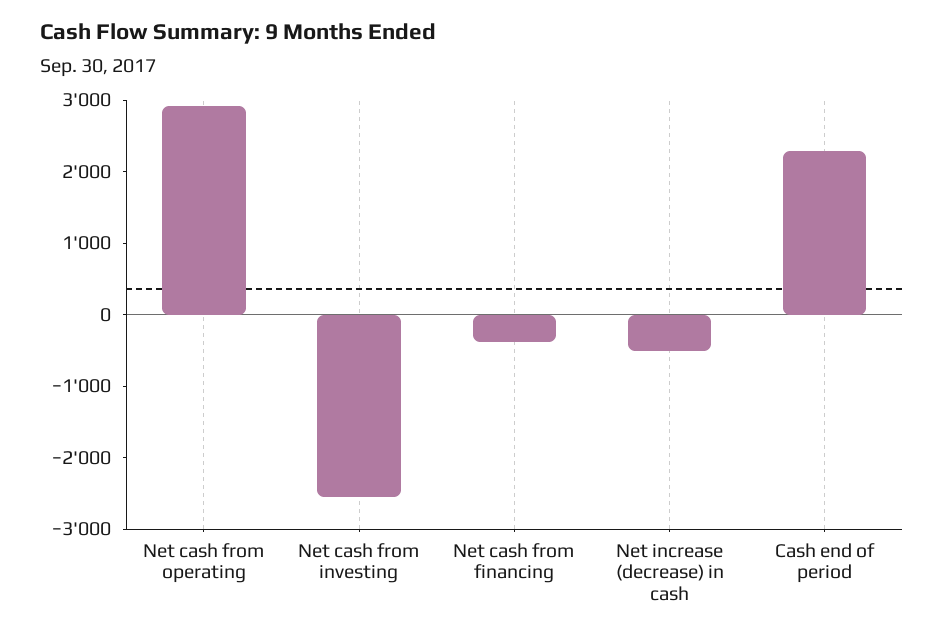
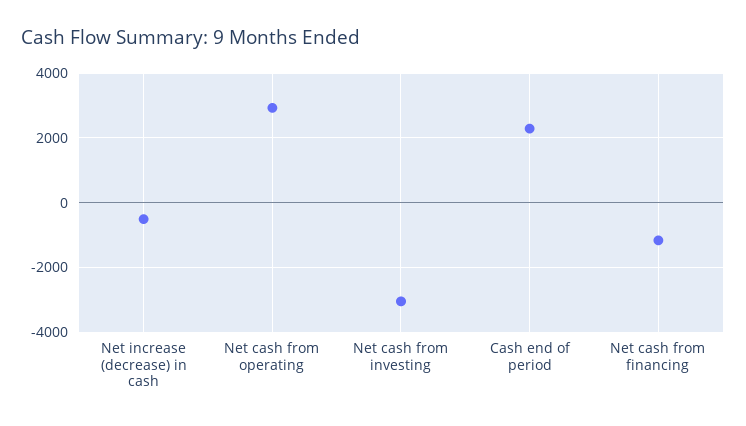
  {
    "Net cash from operating": 3000,
-   "Net cash from investing": -2600,
+   "Net cash from investing": -3000,
-   "Net cash from financing": -400,
+   "Net cash from financing": -1200,
    "Net increase (decrease) in cash": -600,
    "Cash end of period": 2200
  }

